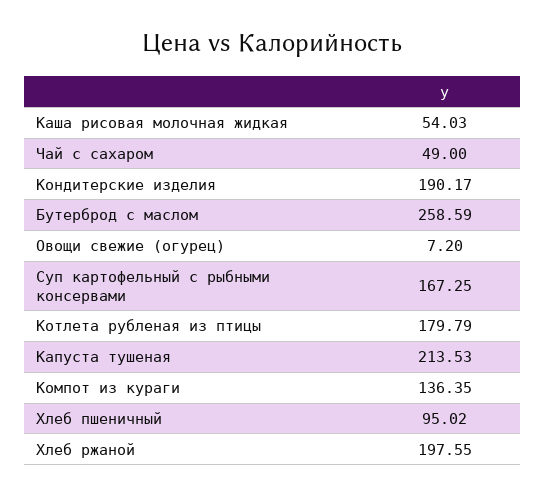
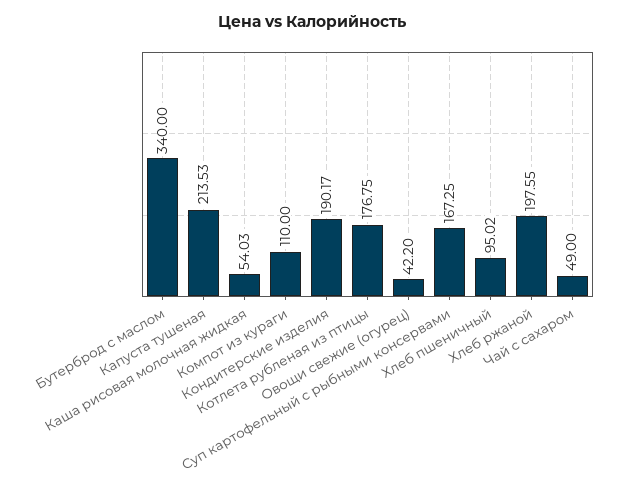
  {
    "Каша рисовая молочная жидкая": 54.03,
    "Чай с сахаром": 49,
    "Кондитерские изделия": 190.17,
-   "Бутерброд с маслом": 258.59,
+   "Бутерброд с маслом": 340,
-   "Овощи свежие (огурец)": 7.2,
+   "Овощи свежие (огурец)": 42.2,
    "Суп картофельный с рыбными консервами": 167.25,
-   "Котлета рубленая из птицы": 179.79,
+   "Котлета рубленая из птицы": 176.75,
    "Капуста тушеная": 213.53,
-   "Компот из кураги": 136.35,
+   "Компот из кураги": 110,
    "Хлеб пшеничный": 95.02,
    "Хлеб ржаной": 197.55
  }

